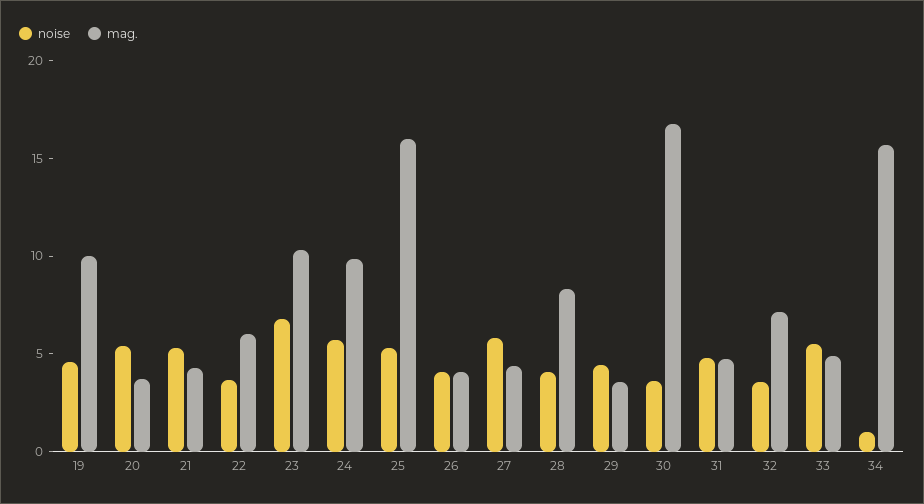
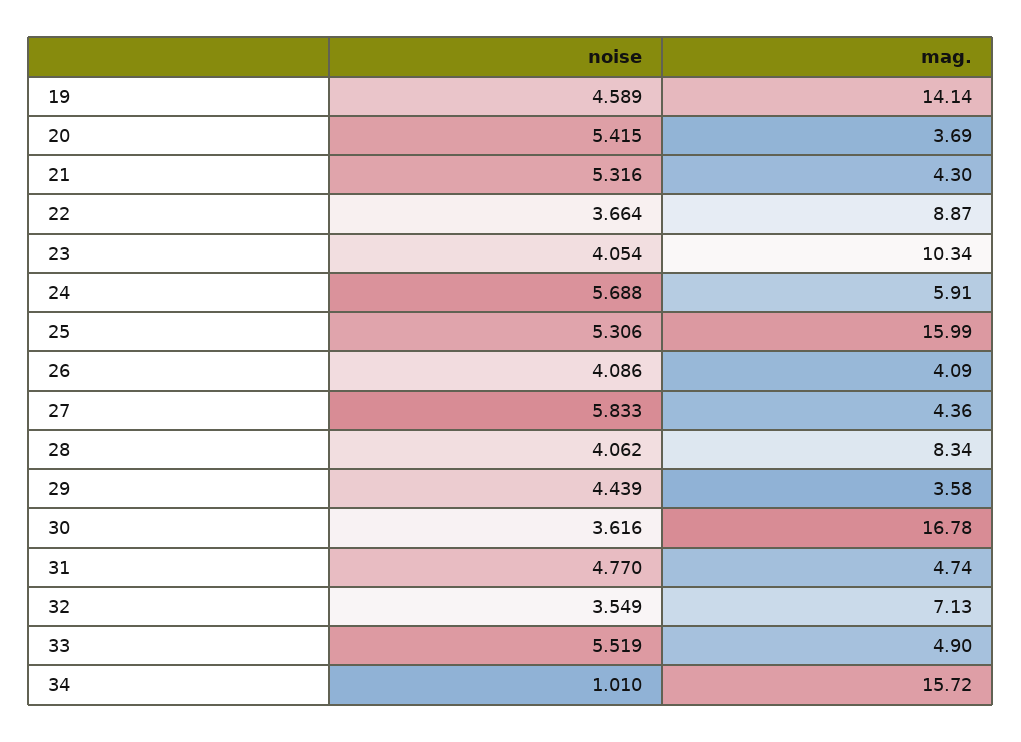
  {
    "noise": {
      "19": 4.589,
      "20": 5.415,
      "21": 5.316,
      "22": 3.664,
-     "23": 7,
+     "23": 4.054,
      "24": 5.688,
      "25": 5.306,
      "26": 4.086,
      "27": 5.833,
      "28": 4.062,
      "29": 4.439,
      "30": 3.616,
      "31": 4.77,
      "32": 3.549,
      "33": 5.519,
      "34": 1.01
    },
    "mag.": {
-     "19": 10,
+     "19": 14.14,
      "20": 3.69,
      "21": 4.3,
-     "22": 6,
+     "22": 8.87,
      "23": 10.34,
-     "24": 10,
+     "24": 5.91,
      "25": 15.99,
      "26": 4.09,
      "27": 4.36,
      "28": 8.34,
      "29": 3.58,
      "30": 16.78,
      "31": 4.74,
      "32": 7.13,
      "33": 4.9,
      "34": 15.72
    }
  }

